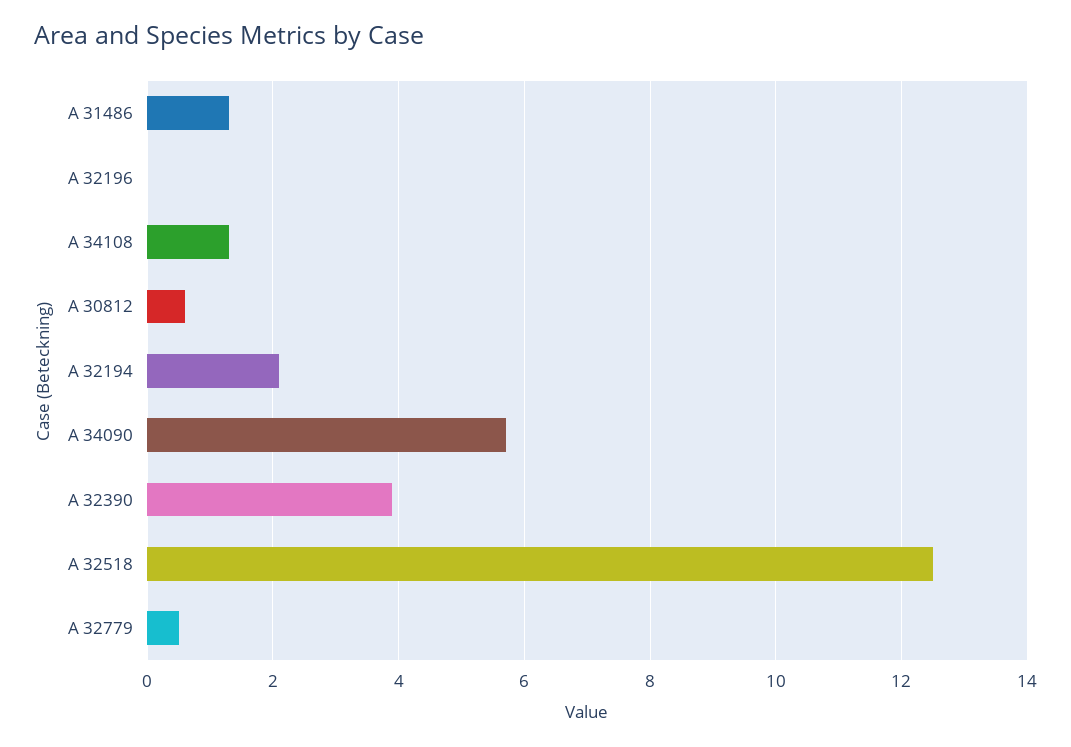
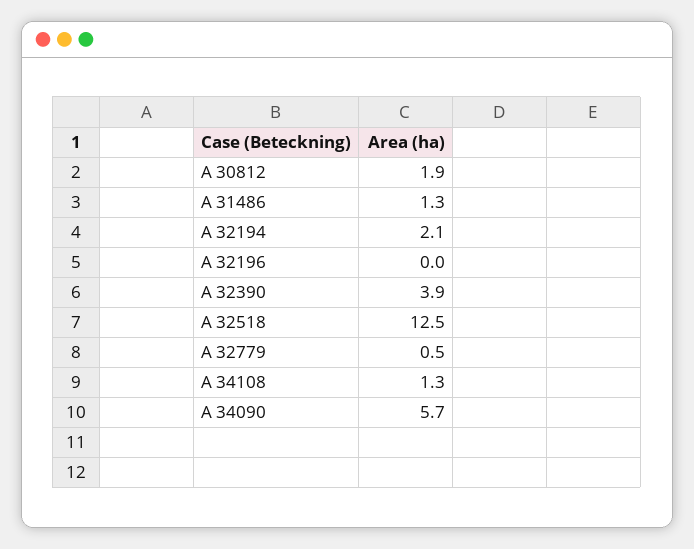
  {
    "A 31486": 1.3,
    "A 32196": 0,
    "A 34108": 1.3,
-   "A 30812": 0.5,
+   "A 30812": 1.9,
    "A 32194": 2.1,
    "A 34090": 5.7,
    "A 32390": 3.9,
    "A 32518": 12.5,
    "A 32779": 0.5
  }

